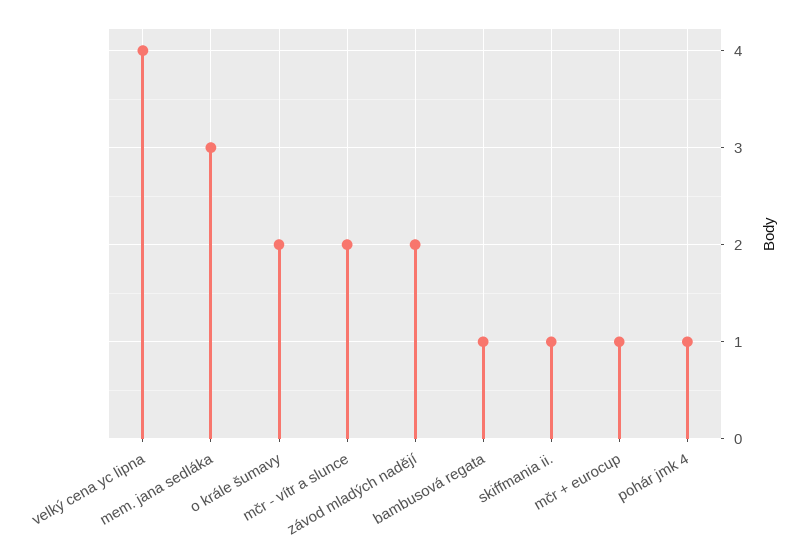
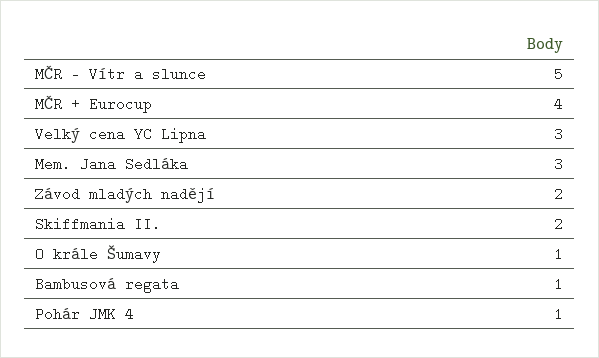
  {
-   "velký cena yc lipna": 4,
+   "velký cena yc lipna": 3,
    "mem. jana sedláka": 3,
-   "o krále šumavy": 2,
+   "o krále šumavy": 1,
-   "mčr - vítr a slunce": 2,
+   "mčr - vítr a slunce": 5,
    "závod mladých nadějí": 2,
    "bambusová regata": 1,
-   "skiffmania ii.": 1,
+   "skiffmania ii.": 2,
-   "mčr + eurocup": 1,
+   "mčr + eurocup": 4,
    "pohár jmk 4": 1
  }

